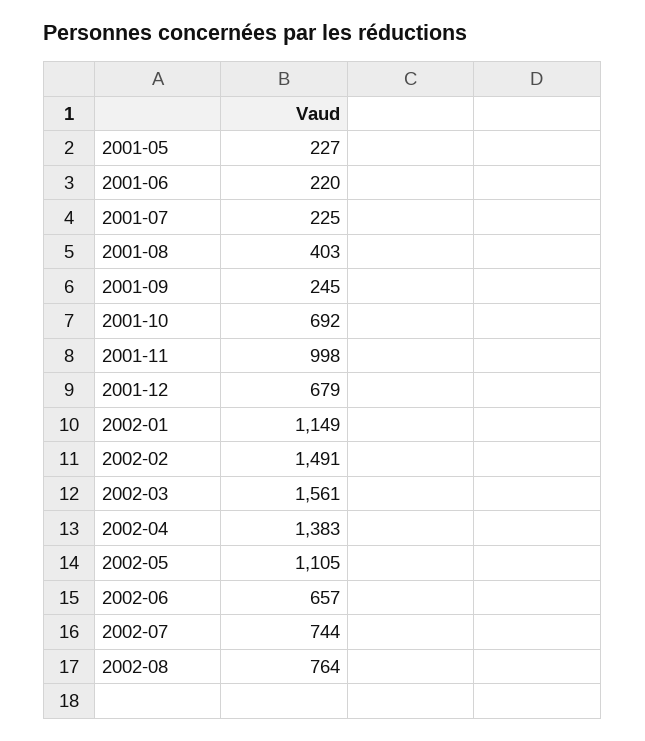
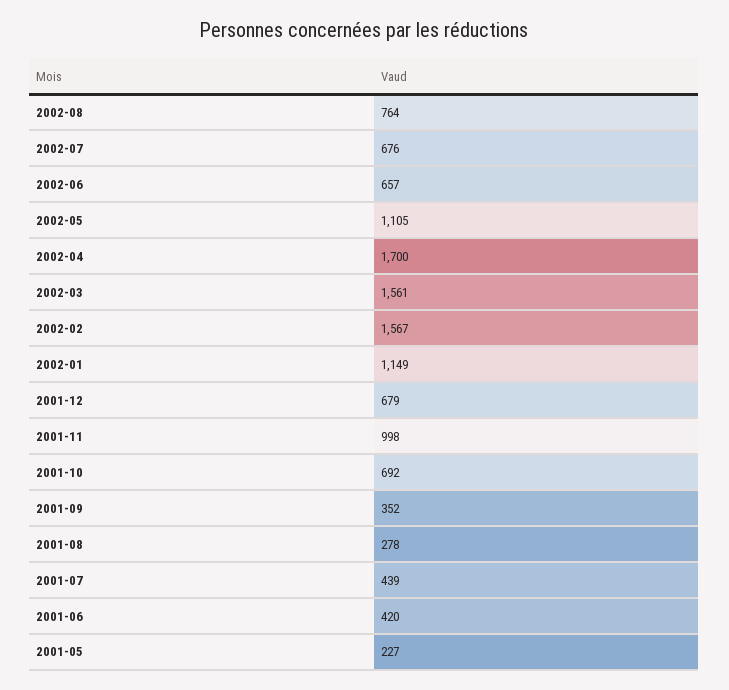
  {
    "2001-05": 227,
-   "2001-06": 220,
+   "2001-06": 420,
-   "2001-07": 225,
+   "2001-07": 439,
-   "2001-08": 403,
+   "2001-08": 278,
-   "2001-09": 245,
+   "2001-09": 352,
    "2001-10": 692,
    "2001-11": 998,
    "2001-12": 679,
    "2002-01": 1149,
-   "2002-02": 1491,
+   "2002-02": 1567,
    "2002-03": 1561,
-   "2002-04": 1383,
+   "2002-04": 1700,
    "2002-05": 1105,
    "2002-06": 657,
-   "2002-07": 744,
+   "2002-07": 676,
    "2002-08": 764
  }

